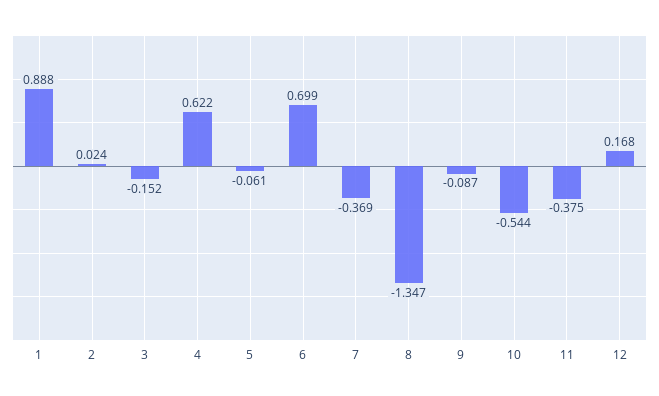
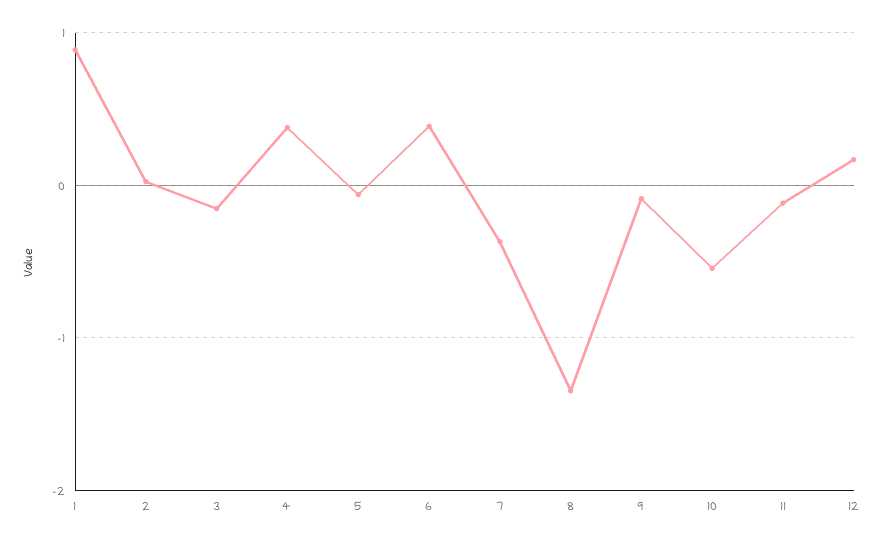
  {
    "1": 0.888,
    "2": 0.024,
    "3": -0.152,
-   "4": 0.622,
+   "4": 0.4,
    "5": -0.061,
-   "6": 0.699,
+   "6": 0.4,
    "7": -0.369,
    "8": -1.347,
    "9": -0.087,
    "10": -0.544,
-   "11": -0.375,
+   "11": -0.1,
    "12": 0.168
  }

